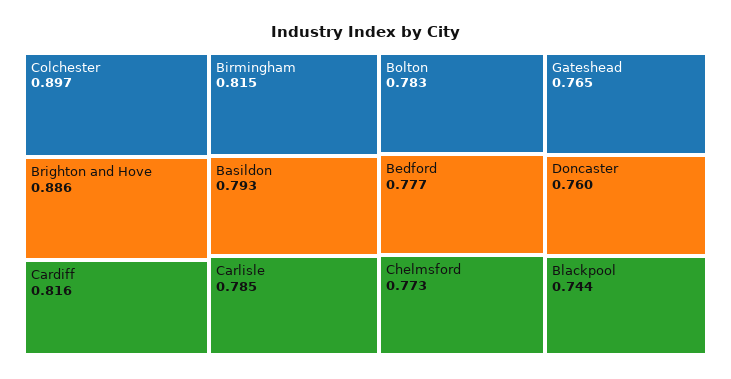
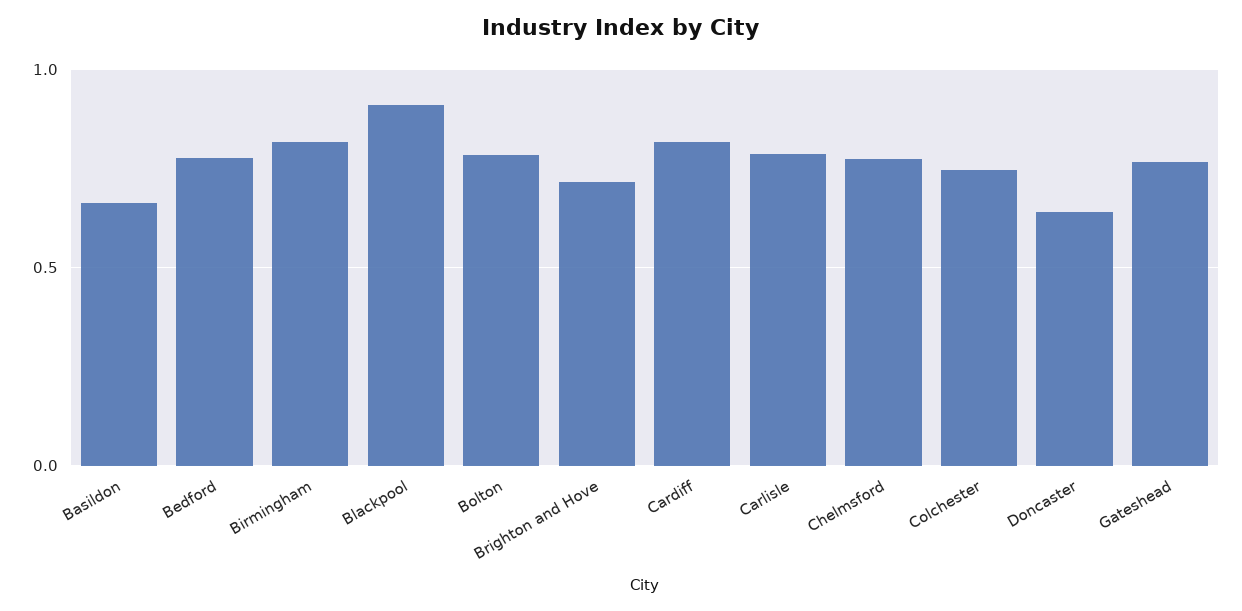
  {
-   "Colchester": 0.897,
+   "Colchester": 0.75,
-   "Brighton and Hove": 0.886,
+   "Brighton and Hove": 0.7,
    "Cardiff": 0.816,
    "Birmingham": 0.815,
-   "Basildon": 0.793,
+   "Basildon": 0.65,
    "Carlisle": 0.785,
    "Bolton": 0.783,
    "Bedford": 0.777,
    "Chelmsford": 0.773,
    "Gateshead": 0.765,
-   "Doncaster": 0.76,
+   "Doncaster": 0.65,
-   "Blackpool": 0.744
+   "Blackpool": 0.9
  }

